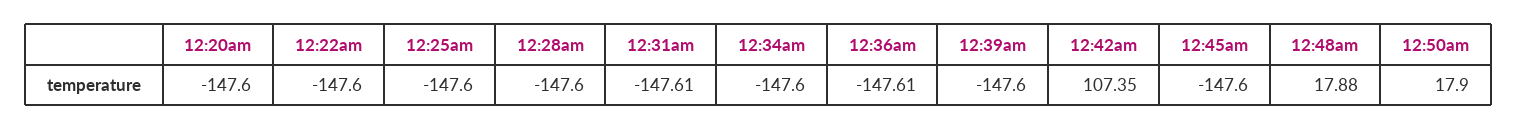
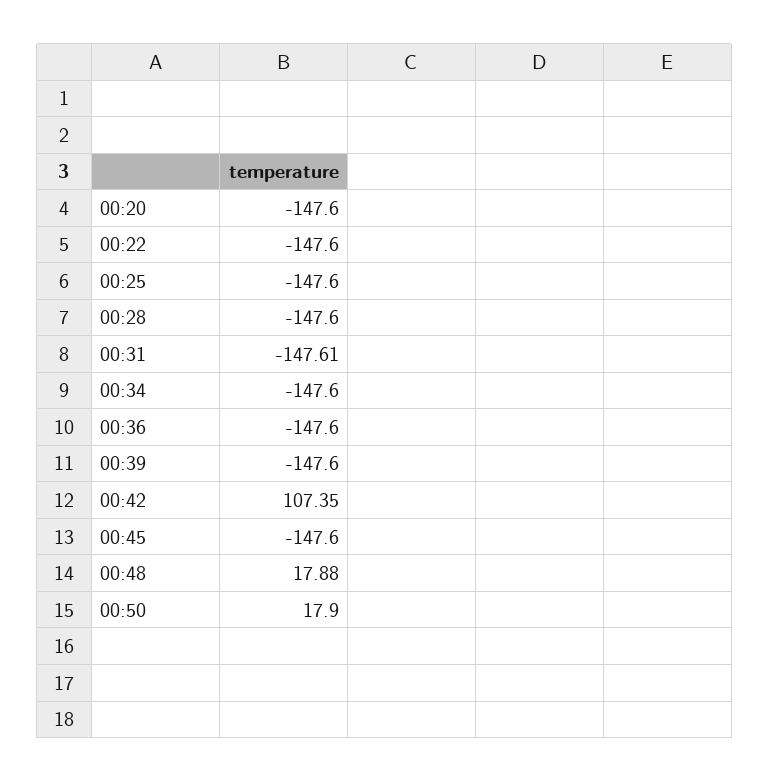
  {
    "12:20am": -147.6,
    "12:22am": -147.6,
    "12:25am": -147.6,
    "12:28am": -147.6,
    "12:31am": -147.61,
    "12:34am": -147.6,
-   "12:36am": -147.61,
+   "12:36am": -147.6,
    "12:39am": -147.6,
    "12:42am": 107.35,
    "12:45am": -147.6,
    "12:48am": 17.88,
    "12:50am": 17.9
  }

